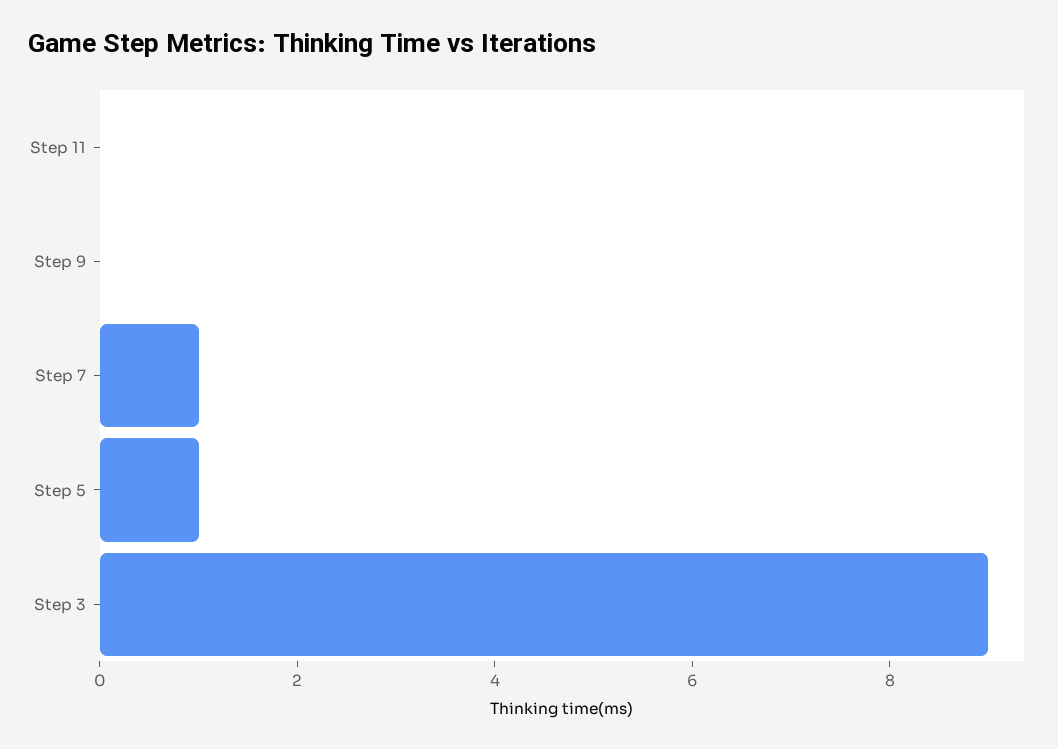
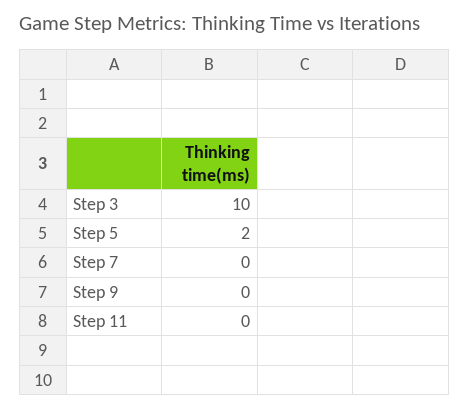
  {
    "Step 11": 0,
    "Step 9": 0,
-   "Step 7": 1,
+   "Step 7": 0,
-   "Step 5": 1,
+   "Step 5": 2,
-   "Step 3": 9
+   "Step 3": 10
  }

